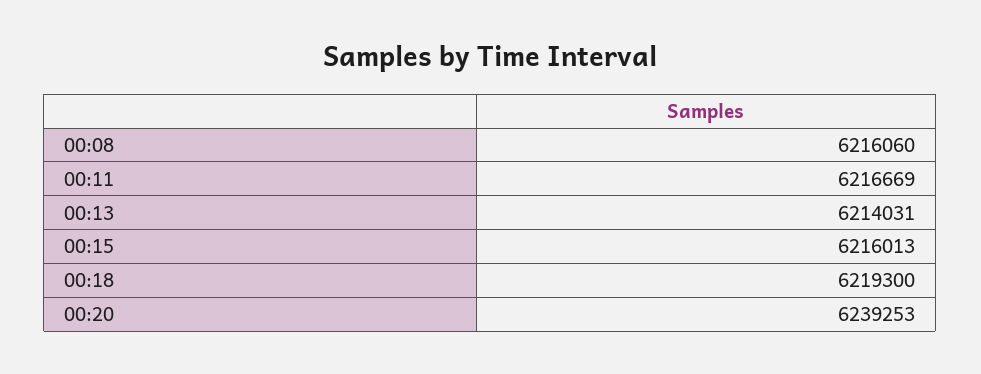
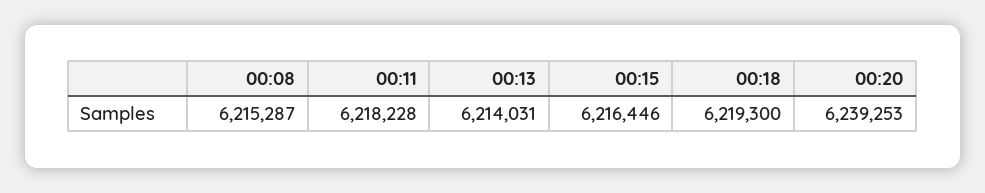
  {
-   "00:08": 6216060,
+   "00:08": 6215287,
-   "00:11": 6216669,
+   "00:11": 6218228,
    "00:13": 6214031,
-   "00:15": 6216013,
+   "00:15": 6216446,
    "00:18": 6219300,
    "00:20": 6239253
  }

